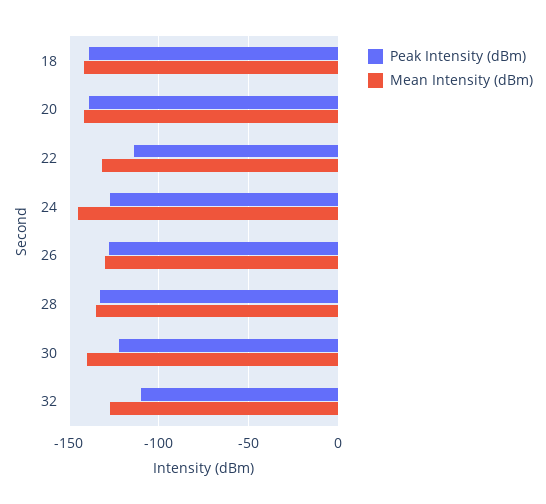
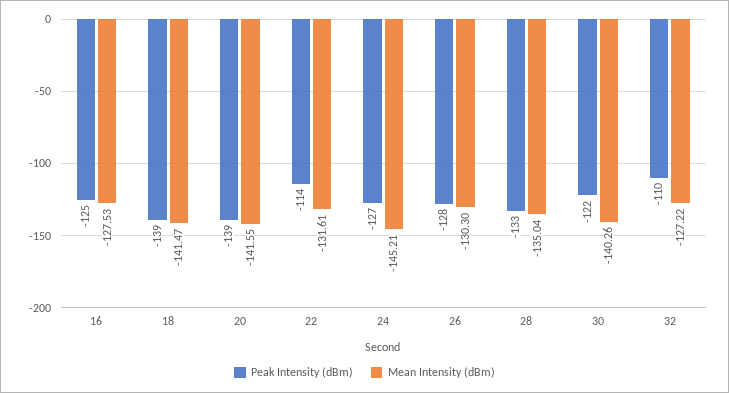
  {
    "Peak Intensity (dBm)": {
      "18": -139,
      "20": -139,
      "22": -114,
      "24": -127,
      "26": -128,
      "28": -133,
      "30": -122,
-     "32": -110
+     "32": -110,
+     "16": -125
    },
    "Mean Intensity (dBm)": {
      "18": -141.47,
      "20": -141.55,
      "22": -131.61,
      "24": -145.21,
      "26": -130.3,
      "28": -135.04,
      "30": -140.26,
-     "32": -127.22
+     "32": -127.22,
+     "16": -127.53
    }
  }

